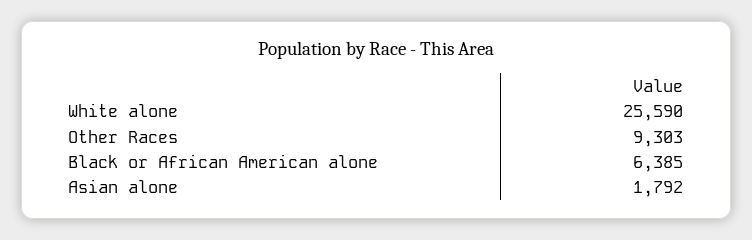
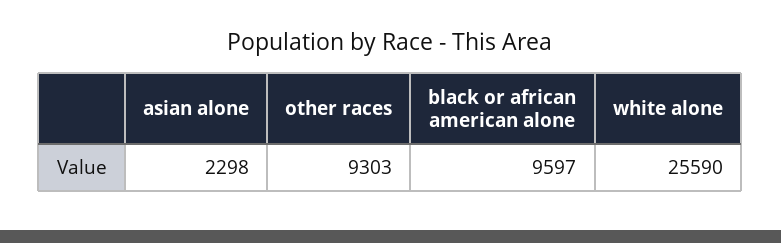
  {
    "White alone": 25590,
    "Other Races": 9303,
-   "Black or African American alone": 6385,
+   "Black or African American alone": 9597,
-   "Asian alone": 1792
+   "Asian alone": 2298
  }

